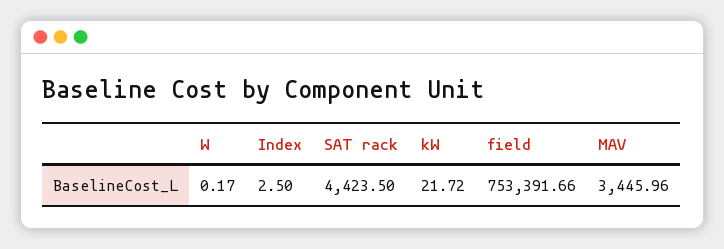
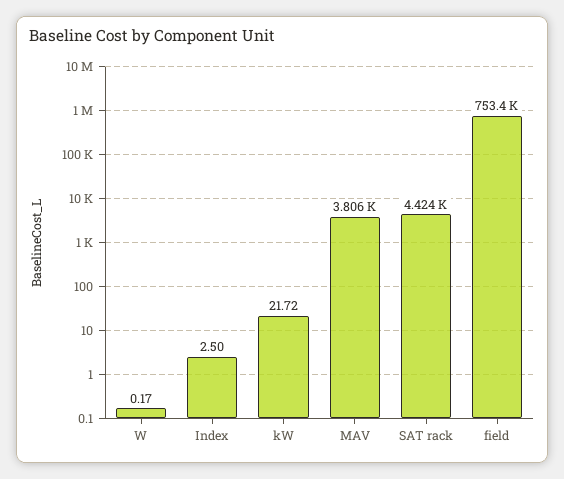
  {
    "W": 0.17,
    "Index": 2.5,
    "SAT rack": 4423.5,
    "kW": 21.72,
    "field": 753391.66,
-   "MAV": 3445.96
+   "MAV": 3806
  }

